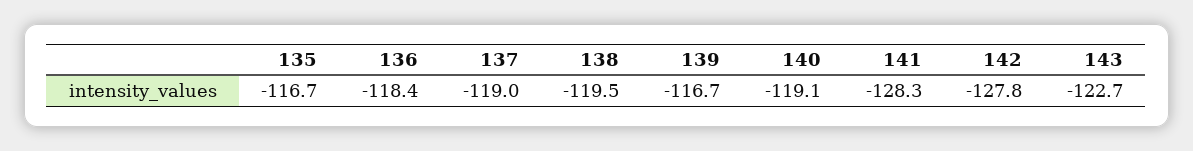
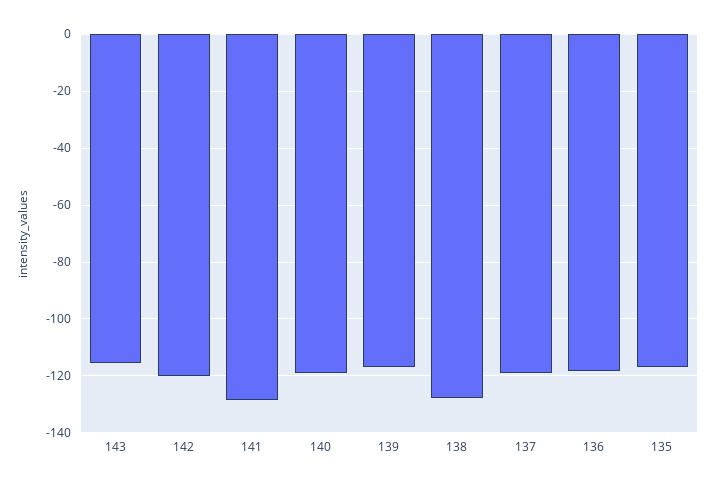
  {
    "135": -116.7,
    "136": -118.4,
    "137": -119,
-   "138": -119.5,
+   "138": -127.5,
    "139": -116.7,
    "140": -119.1,
    "141": -128.3,
-   "142": -127.8,
+   "142": -120,
-   "143": -122.7
+   "143": -115
  }

